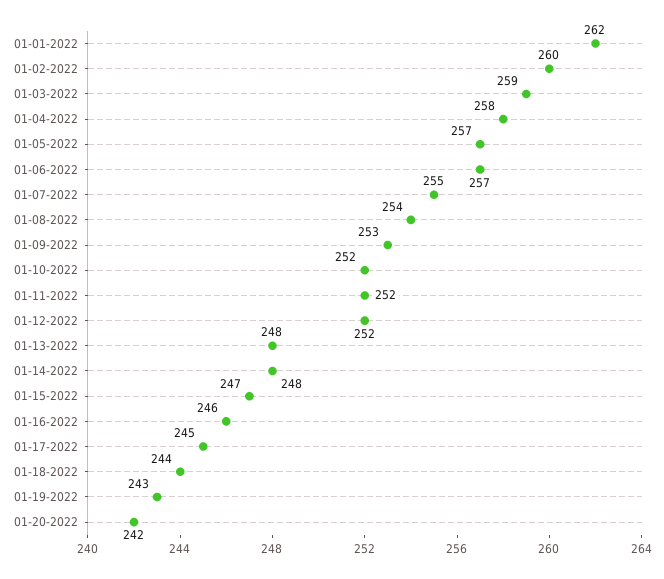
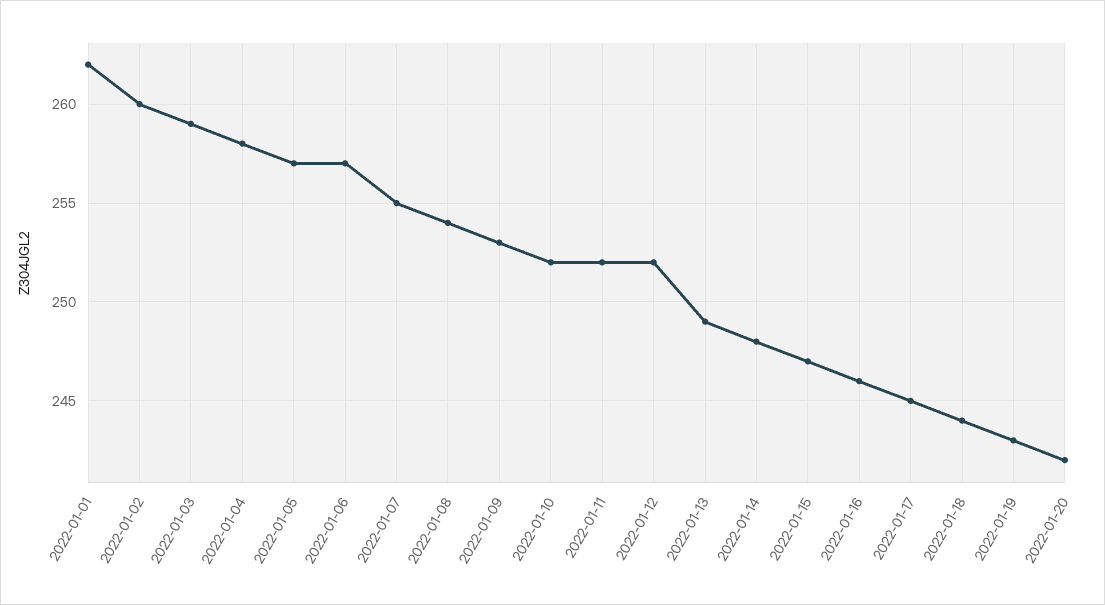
  {
    "01-01-2022": 262,
    "01-02-2022": 260,
    "01-03-2022": 259,
    "01-04-2022": 258,
    "01-05-2022": 257,
    "01-06-2022": 257,
    "01-07-2022": 255,
    "01-08-2022": 254,
    "01-09-2022": 253,
    "01-10-2022": 252,
    "01-11-2022": 252,
    "01-12-2022": 252,
-   "01-13-2022": 248,
+   "01-13-2022": 249,
    "01-14-2022": 248,
    "01-15-2022": 247,
    "01-16-2022": 246,
    "01-17-2022": 245,
    "01-18-2022": 244,
    "01-19-2022": 243,
    "01-20-2022": 242
  }

